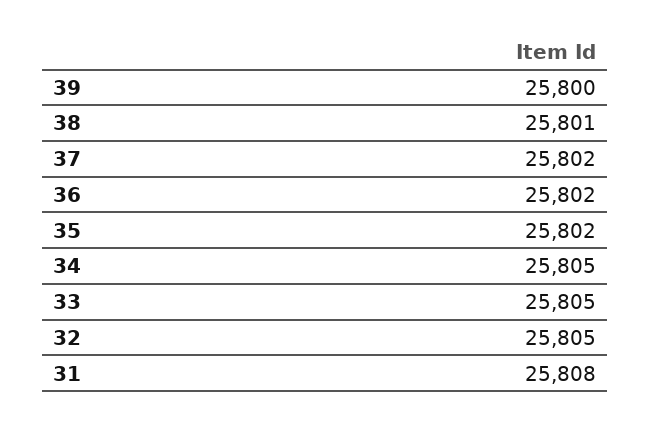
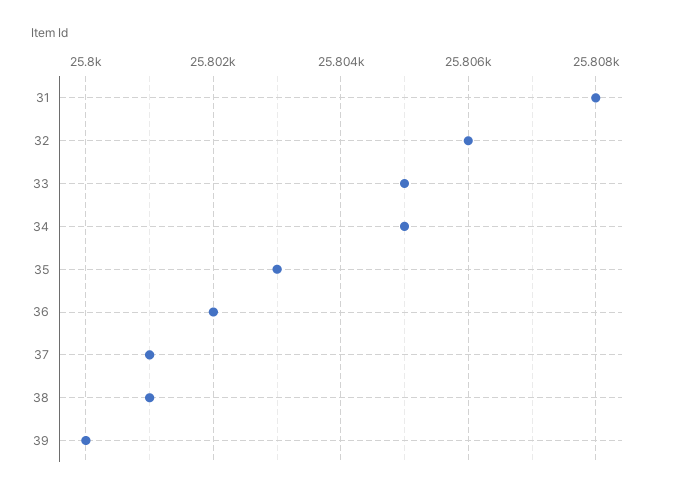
  {
    "39": 25800,
    "38": 25801,
-   "37": 25802,
+   "37": 25801,
    "36": 25802,
-   "35": 25802,
+   "35": 25803,
    "34": 25805,
    "33": 25805,
-   "32": 25805,
+   "32": 25806,
    "31": 25808
  }

